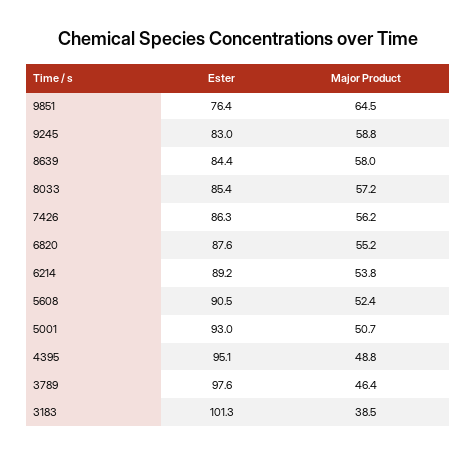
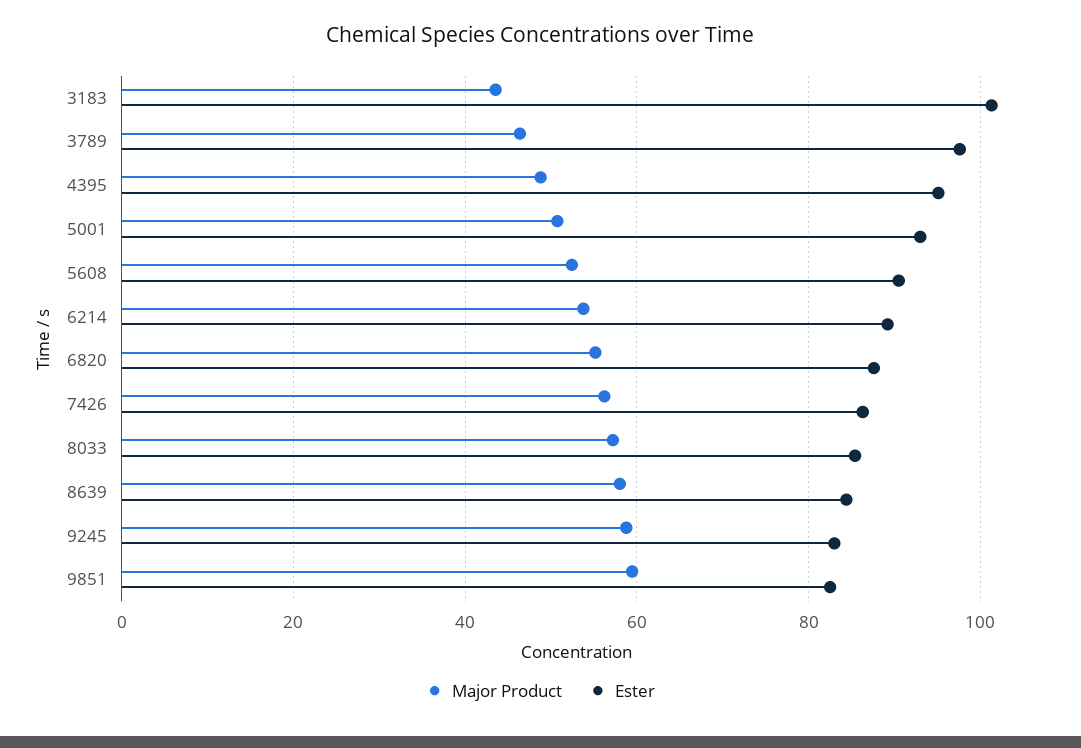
  {
    "Ester": {
-     "9851": 76.4,
+     "9851": 82,
      "9245": 83,
      "8639": 84.4,
      "8033": 85.4,
      "7426": 86.3,
      "6820": 87.6,
      "6214": 89.2,
      "5608": 90.5,
      "5001": 93,
      "4395": 95.1,
      "3789": 97.6,
      "3183": 101.3
    },
    "Major Product": {
-     "9851": 64.5,
+     "9851": 60,
      "9245": 58.8,
      "8639": 58,
      "8033": 57.2,
      "7426": 56.2,
      "6820": 55.2,
      "6214": 53.8,
      "5608": 52.4,
      "5001": 50.7,
      "4395": 48.8,
      "3789": 46.4,
-     "3183": 38.5
+     "3183": 44
    }
  }

